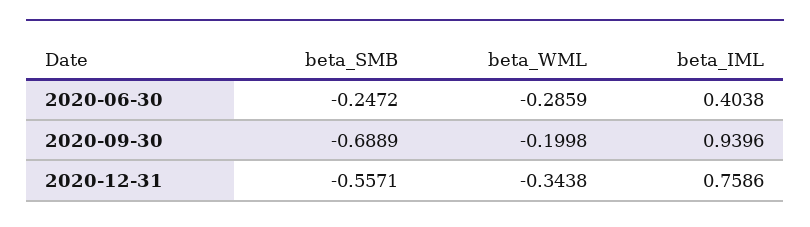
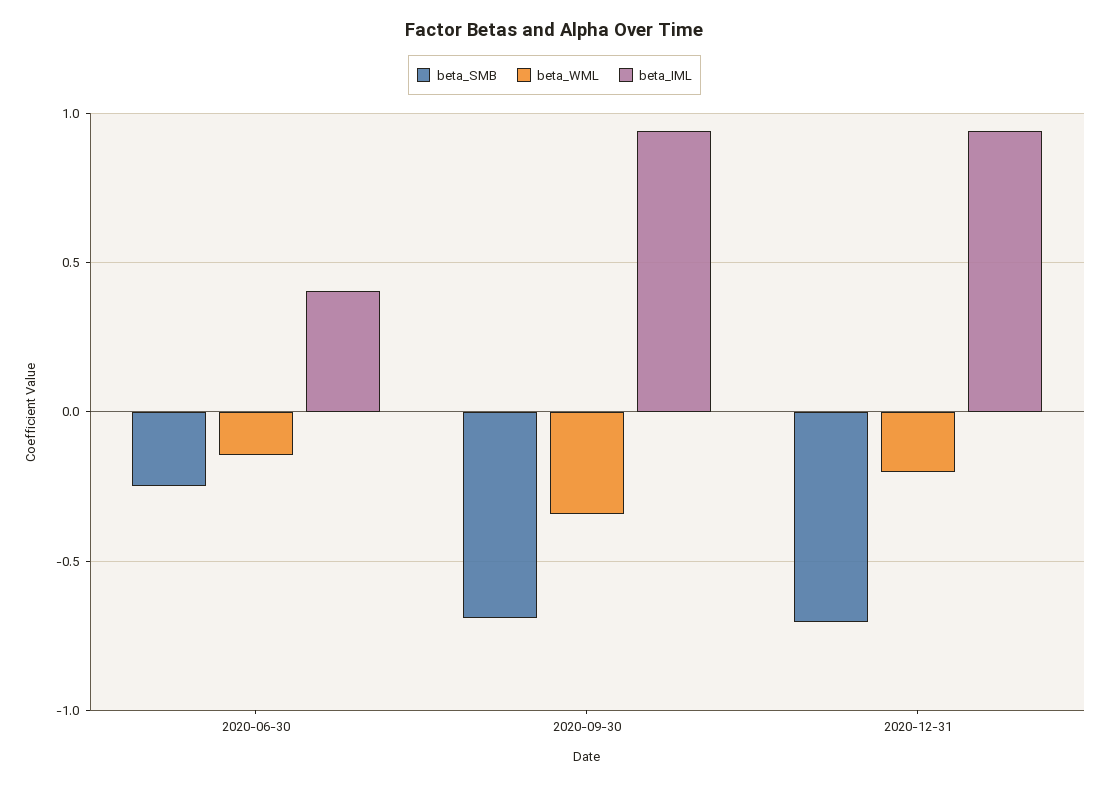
  {
    "beta_SMB": {
      "2020-06-30": -0.2472,
      "2020-09-30": -0.6889,
-     "2020-12-31": -0.5571
+     "2020-12-31": -0.7
    },
    "beta_WML": {
-     "2020-06-30": -0.2859,
+     "2020-06-30": -0.15,
-     "2020-09-30": -0.1998,
+     "2020-09-30": -0.35,
-     "2020-12-31": -0.3438
+     "2020-12-31": -0.2
    },
    "beta_IML": {
      "2020-06-30": 0.4038,
      "2020-09-30": 0.9396,
-     "2020-12-31": 0.7586
+     "2020-12-31": 0.95
    }
  }

